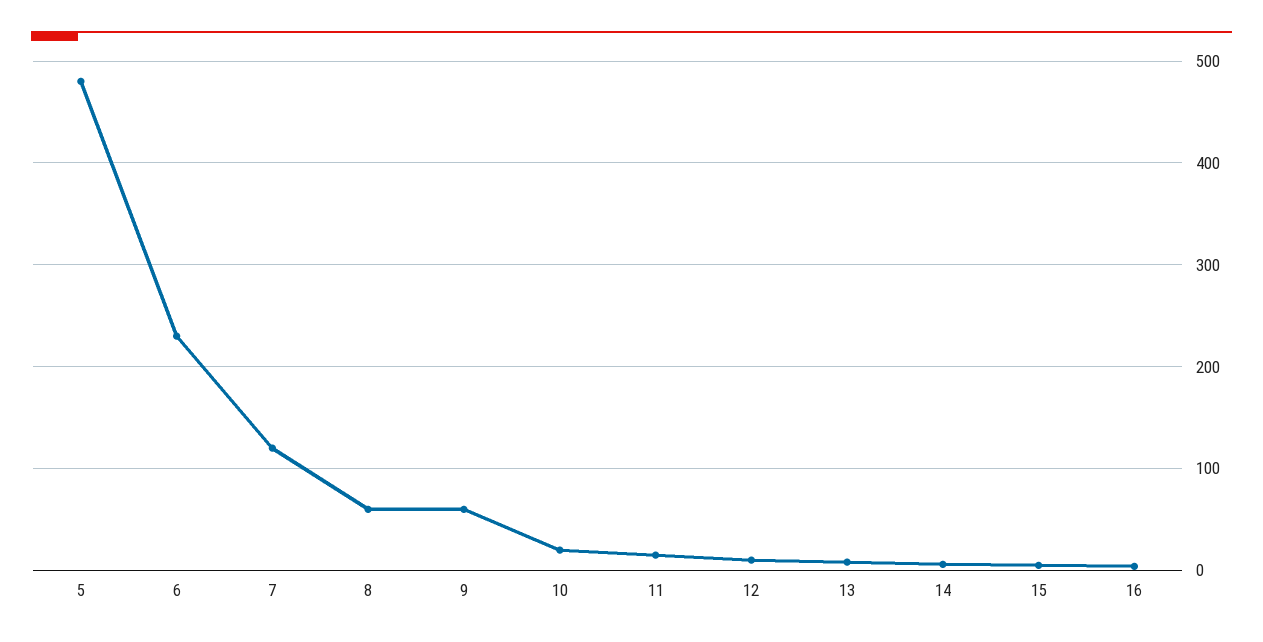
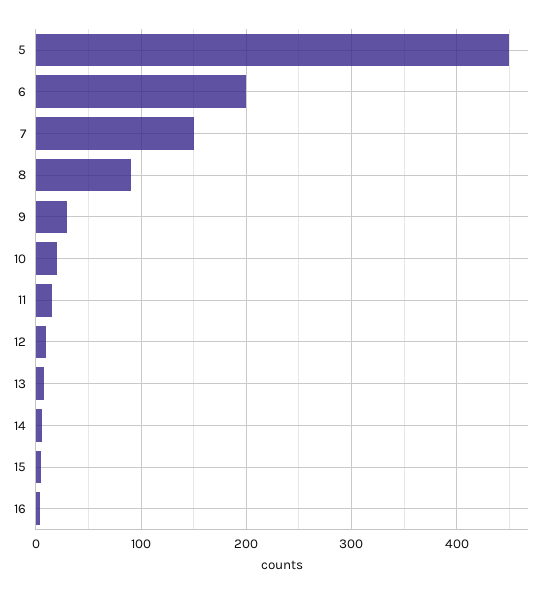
  {
-   "5": 480,
+   "5": 450,
-   "6": 230,
+   "6": 200,
-   "7": 120,
+   "7": 150,
-   "8": 60,
+   "8": 90,
-   "9": 60,
+   "9": 30,
    "10": 20,
    "11": 20,
    "12": 10,
    "13": 10,
    "14": 10,
    "15": 10,
    "16": 0
  }

